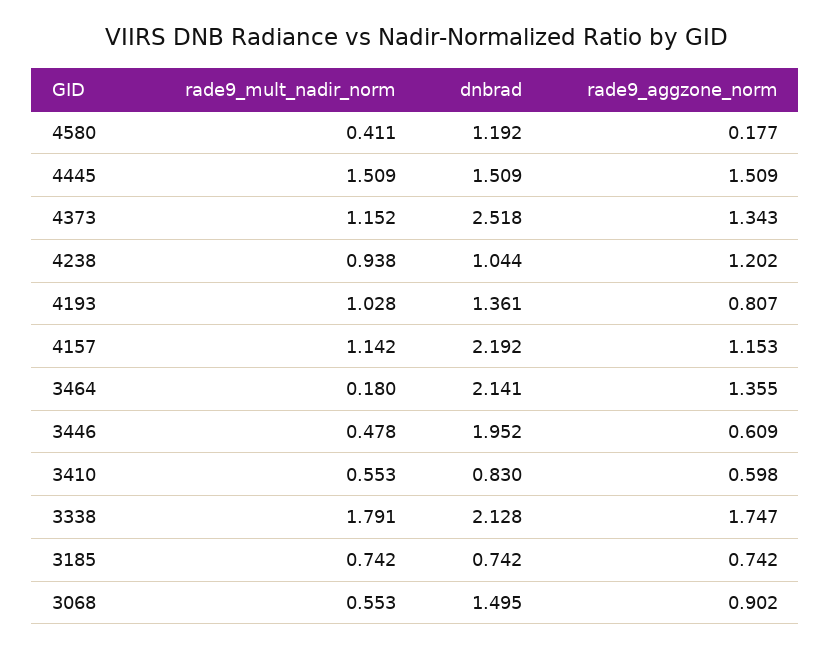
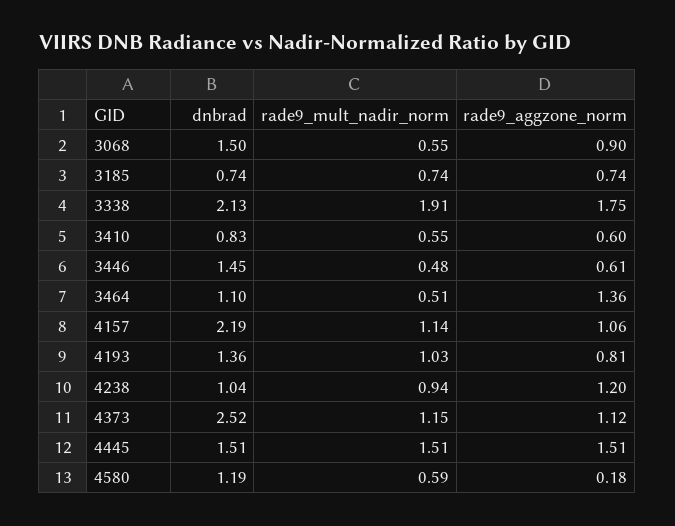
  {
    "rade9_mult_nadir_norm": {
-     "4580": 0.411,
+     "4580": 0.59,
      "4445": 1.509,
      "4373": 1.152,
      "4238": 0.938,
      "4193": 1.028,
      "4157": 1.142,
-     "3464": 0.18,
+     "3464": 0.51,
      "3446": 0.478,
      "3410": 0.553,
-     "3338": 1.791,
+     "3338": 1.91,
      "3185": 0.742,
      "3068": 0.553
    },
    "dnbrad": {
      "4580": 1.192,
      "4445": 1.509,
      "4373": 2.518,
      "4238": 1.044,
      "4193": 1.361,
      "4157": 2.192,
-     "3464": 2.141,
+     "3464": 1.1,
-     "3446": 1.952,
+     "3446": 1.45,
      "3410": 0.83,
      "3338": 2.128,
      "3185": 0.742,
      "3068": 1.495
    },
    "rade9_aggzone_norm": {
      "4580": 0.177,
      "4445": 1.509,
-     "4373": 1.343,
+     "4373": 1.12,
      "4238": 1.202,
      "4193": 0.807,
-     "4157": 1.153,
+     "4157": 1.06,
      "3464": 1.355,
      "3446": 0.609,
      "3410": 0.598,
      "3338": 1.747,
      "3185": 0.742,
      "3068": 0.902
    }
  }

